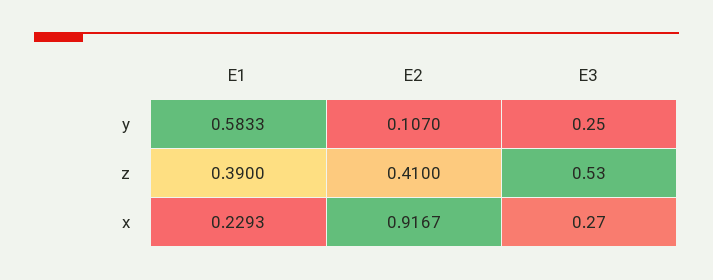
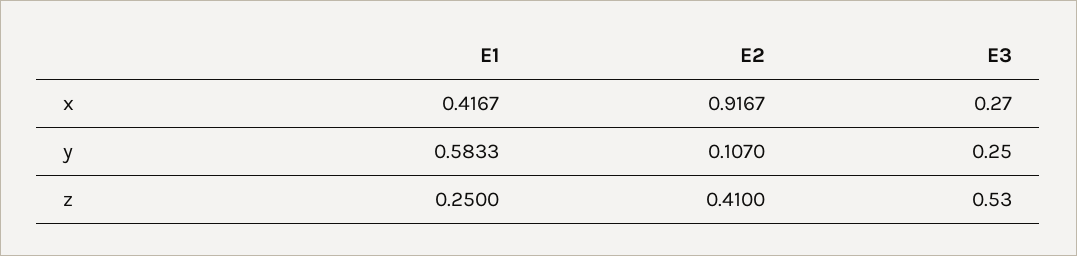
  {
    "E1": {
      "y": 0.5833,
-     "z": 0.39,
+     "z": 0.25,
-     "x": 0.2293
+     "x": 0.4167
    },
    "E2": {
      "y": 0.107,
      "z": 0.41,
      "x": 0.9167
    },
    "E3": {
      "y": 0.25,
      "z": 0.53,
      "x": 0.27
    }
  }

